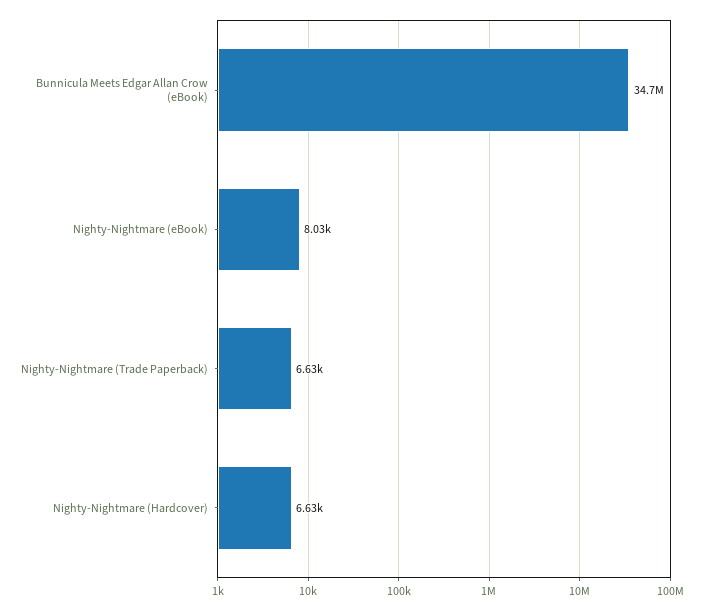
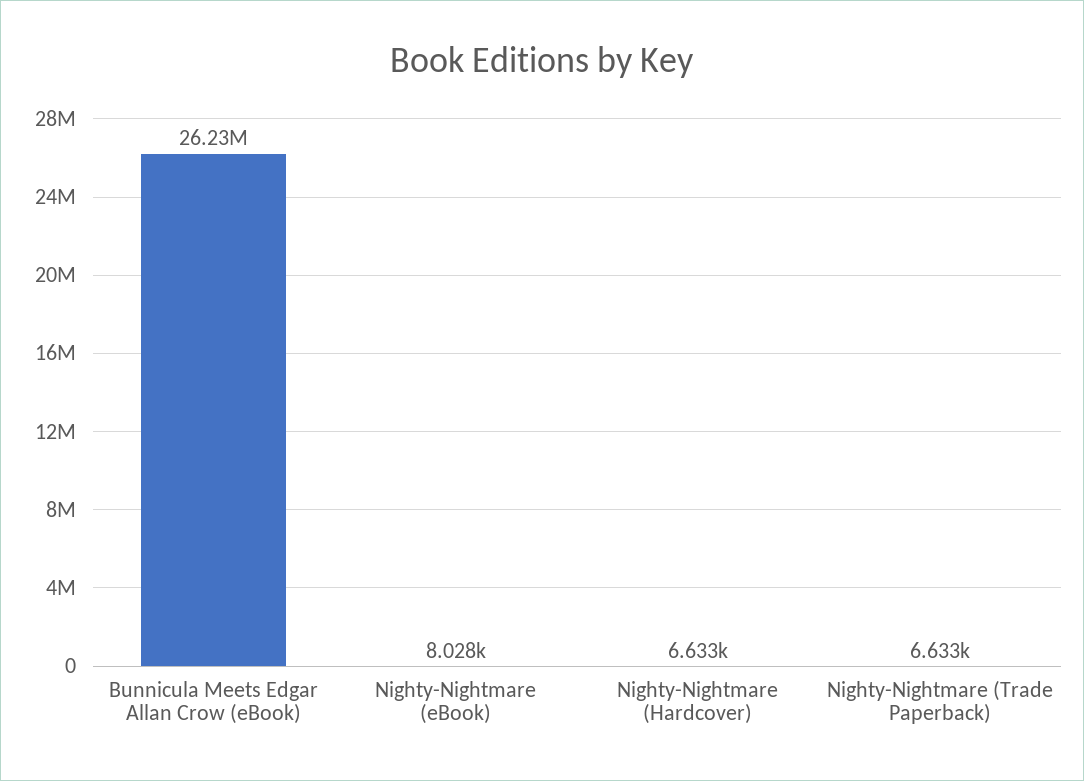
  {
-   "Bunnicula Meets Edgar Allan Crow (eBook)": 34700000,
+   "Bunnicula Meets Edgar Allan Crow (eBook)": 26230000,
    "Nighty-Nightmare (eBook)": 8028,
    "Nighty-Nightmare (Trade Paperback)": 6633,
    "Nighty-Nightmare (Hardcover)": 6633
  }

